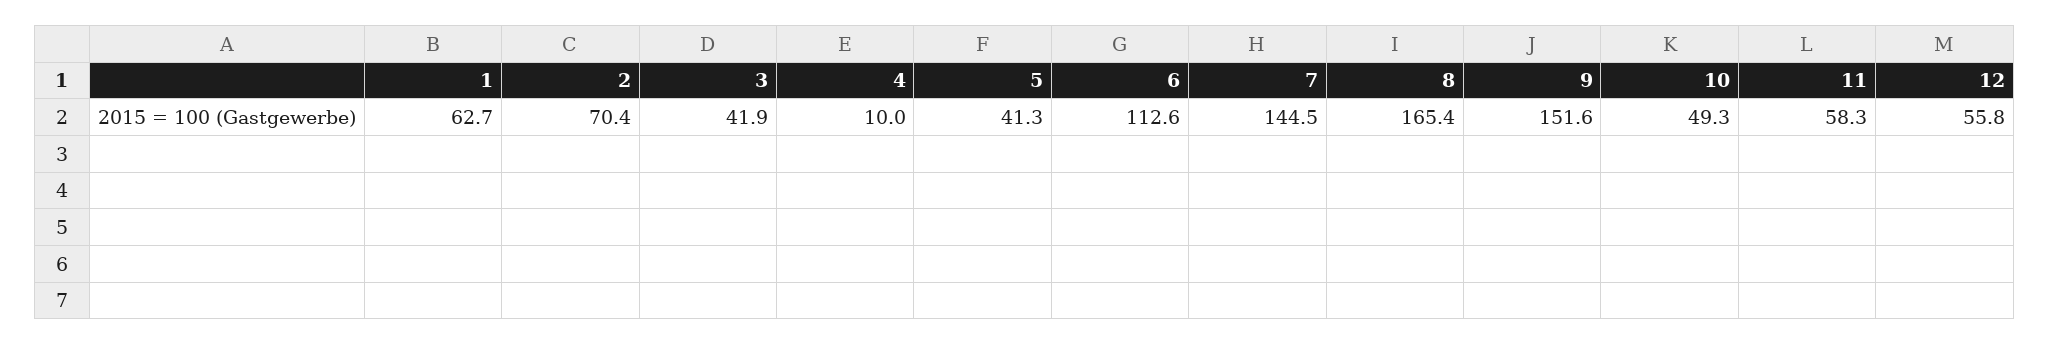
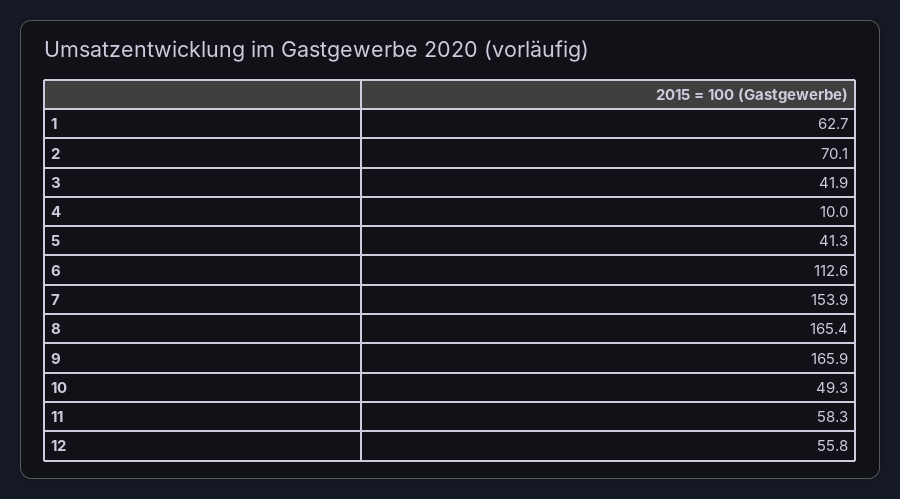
  {
    "1": 62.7,
-   "2": 70.4,
+   "2": 70.1,
    "3": 41.9,
    "4": 10,
    "5": 41.3,
    "6": 112.6,
-   "7": 144.5,
+   "7": 153.9,
    "8": 165.4,
-   "9": 151.6,
+   "9": 165.9,
    "10": 49.3,
    "11": 58.3,
    "12": 55.8
  }

